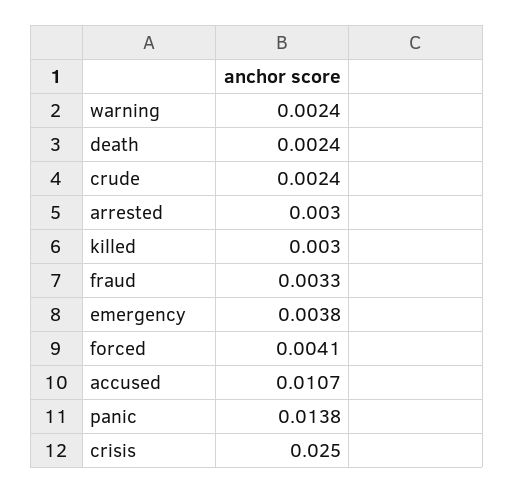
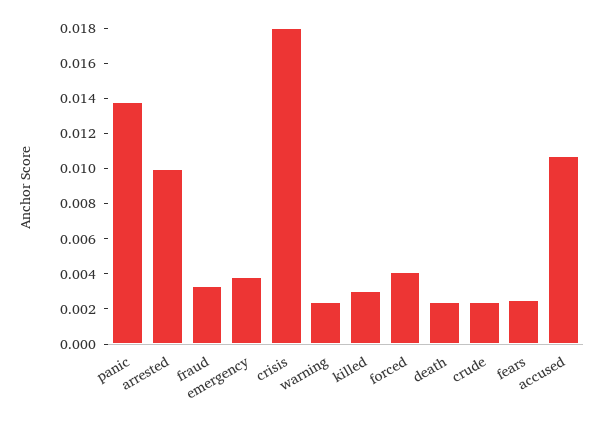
  {
    "warning": 0.0024,
    "death": 0.0024,
    "crude": 0.0024,
-   "arrested": 0.003,
+   "arrested": 0.01,
    "killed": 0.003,
    "fraud": 0.0033,
    "emergency": 0.0038,
    "forced": 0.0041,
    "accused": 0.0107,
    "panic": 0.0138,
-   "crisis": 0.025
+   "crisis": 0.018,
+   "fears": 0.0025
  }

